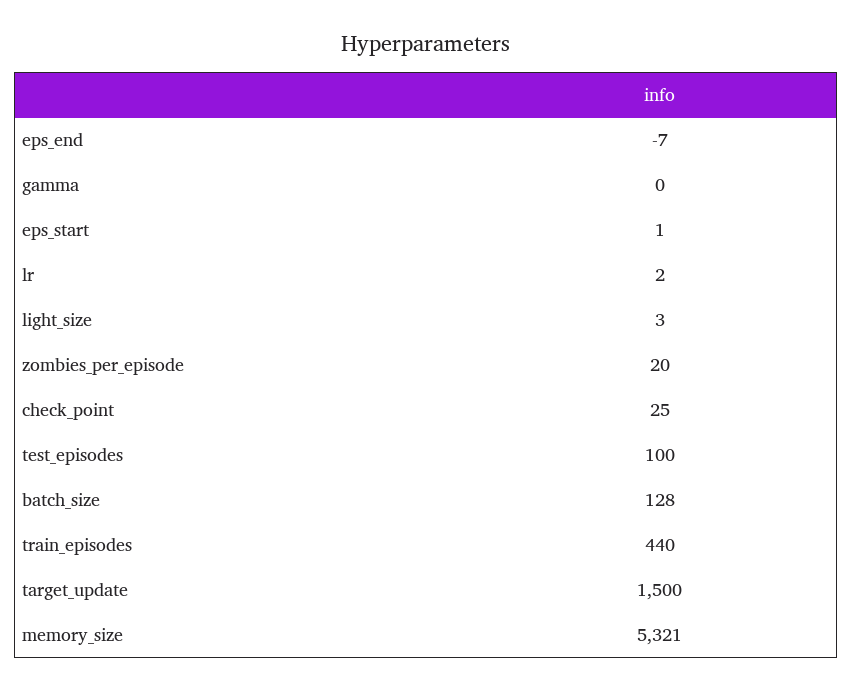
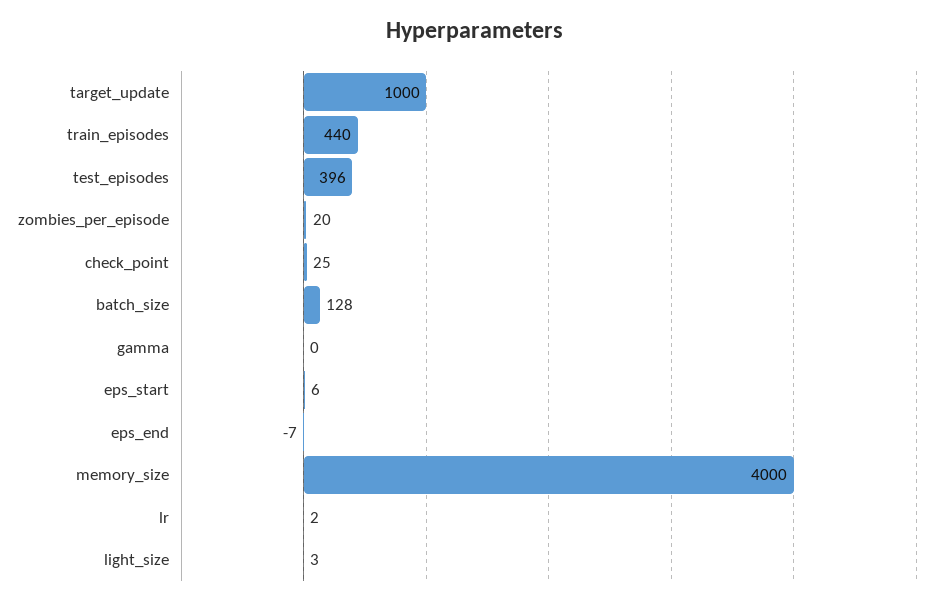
  {
    "eps_end": -7,
    "gamma": 0,
-   "eps_start": 1,
+   "eps_start": 6,
    "lr": 2,
    "light_size": 3,
    "zombies_per_episode": 20,
    "check_point": 25,
-   "test_episodes": 100,
+   "test_episodes": 396,
    "batch_size": 128,
    "train_episodes": 440,
-   "target_update": 1500,
+   "target_update": 1000,
-   "memory_size": 5321
+   "memory_size": 4000
  }

